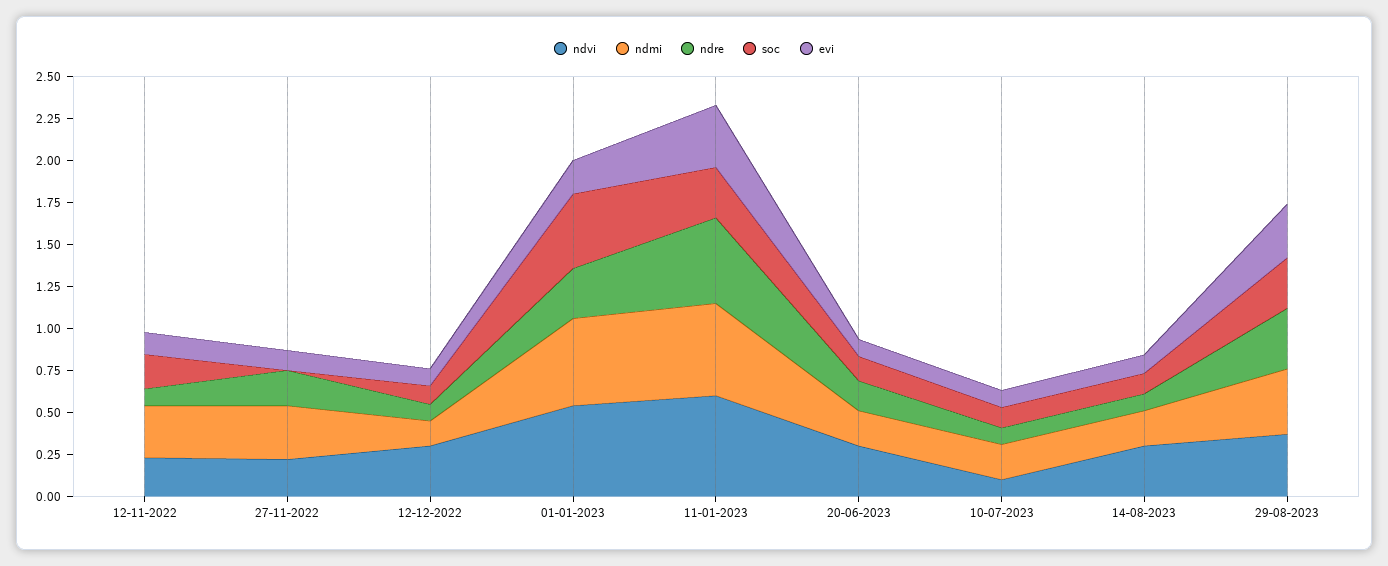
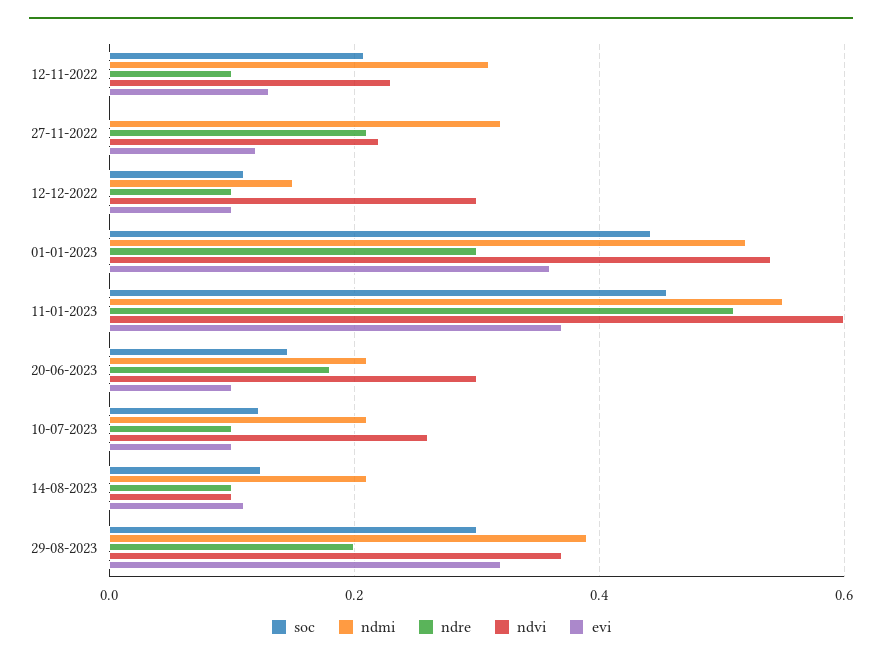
  {
    "ndvi": {
      "12-11-2022": 0.24,
      "27-11-2022": 0.22,
      "12-12-2022": 0.3,
      "01-01-2023": 0.54,
      "11-01-2023": 0.6,
      "20-06-2023": 0.3,
-     "10-07-2023": 0.1,
+     "10-07-2023": 0.26,
-     "14-08-2023": 0.3,
+     "14-08-2023": 0.1,
      "29-08-2023": 0.38
    },
    "ndmi": {
      "12-11-2022": 0.32,
      "27-11-2022": 0.32,
      "12-12-2022": 0.16,
      "01-01-2023": 0.52,
      "11-01-2023": 0.56,
      "20-06-2023": 0.22,
      "10-07-2023": 0.22,
      "14-08-2023": 0.22,
      "29-08-2023": 0.4
    },
    "ndre": {
      "12-11-2022": 0.1,
      "27-11-2022": 0.22,
      "12-12-2022": 0.1,
      "01-01-2023": 0.3,
      "11-01-2023": 0.52,
      "20-06-2023": 0.18,
      "10-07-2023": 0.1,
      "14-08-2023": 0.1,
-     "29-08-2023": 0.35
+     "29-08-2023": 0.2
    },
    "soc": {
      "12-11-2022": 0.2,
      "27-11-2022": 0,
      "12-12-2022": 0.12,
      "01-01-2023": 0.44,
-     "11-01-2023": 0.3,
+     "11-01-2023": 0.46,
      "20-06-2023": 0.14,
      "10-07-2023": 0.12,
      "14-08-2023": 0.12,
      "29-08-2023": 0.3
    },
    "evi": {
      "12-11-2022": 0.14,
      "27-11-2022": 0.12,
      "12-12-2022": 0.1,
-     "01-01-2023": 0.2,
+     "01-01-2023": 0.36,
      "11-01-2023": 0.38,
      "20-06-2023": 0.1,
      "10-07-2023": 0.1,
      "14-08-2023": 0.12,
      "29-08-2023": 0.32
    }
  }

